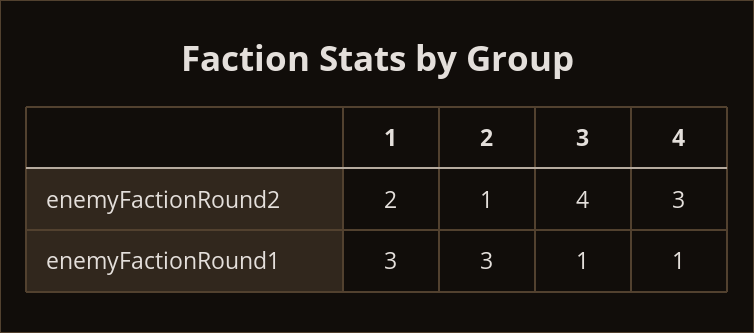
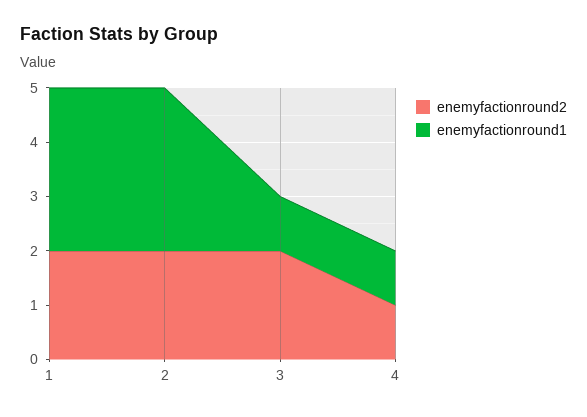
  {
    "enemyFactionRound2": {
      "1": 2,
-     "2": 1,
+     "2": 2,
-     "3": 4,
+     "3": 2,
-     "4": 3
+     "4": 1
    },
    "enemyFactionRound1": {
      "1": 3,
      "2": 3,
      "3": 1,
      "4": 1
    }
  }

